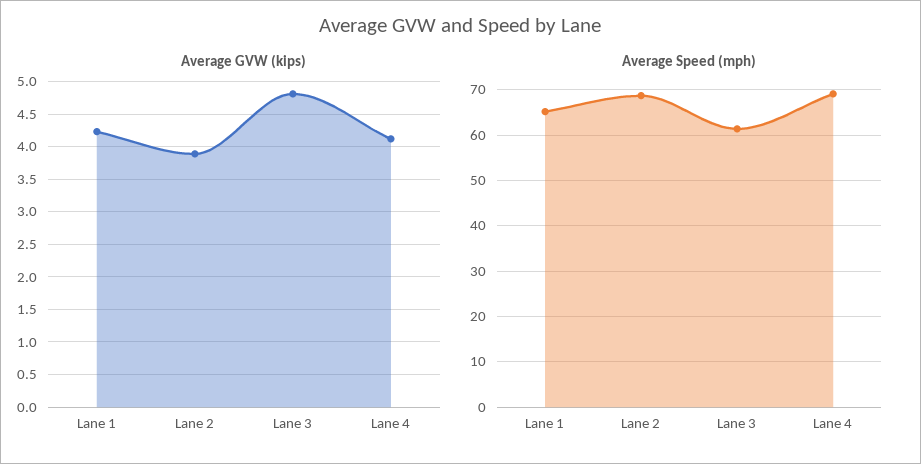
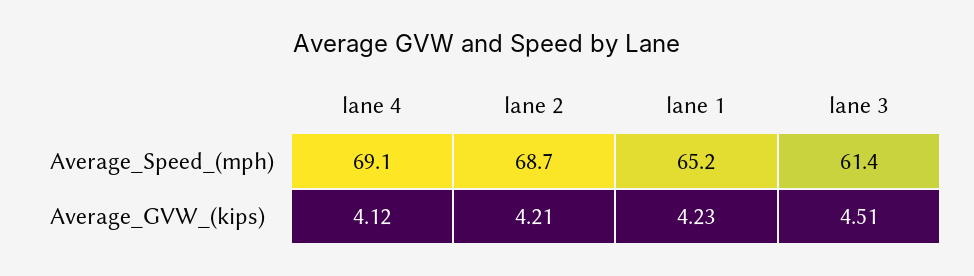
  {
    "Average GVW (kips)": {
      "Lane 1": 4.23,
-     "Lane 2": 3.9,
+     "Lane 2": 4.21,
-     "Lane 3": 4.8,
+     "Lane 3": 4.51,
      "Lane 4": 4.12
    },
    "Average Speed (mph)": {
      "Lane 1": 65.2,
      "Lane 2": 68.7,
      "Lane 3": 61.4,
      "Lane 4": 69.1
    }
  }

